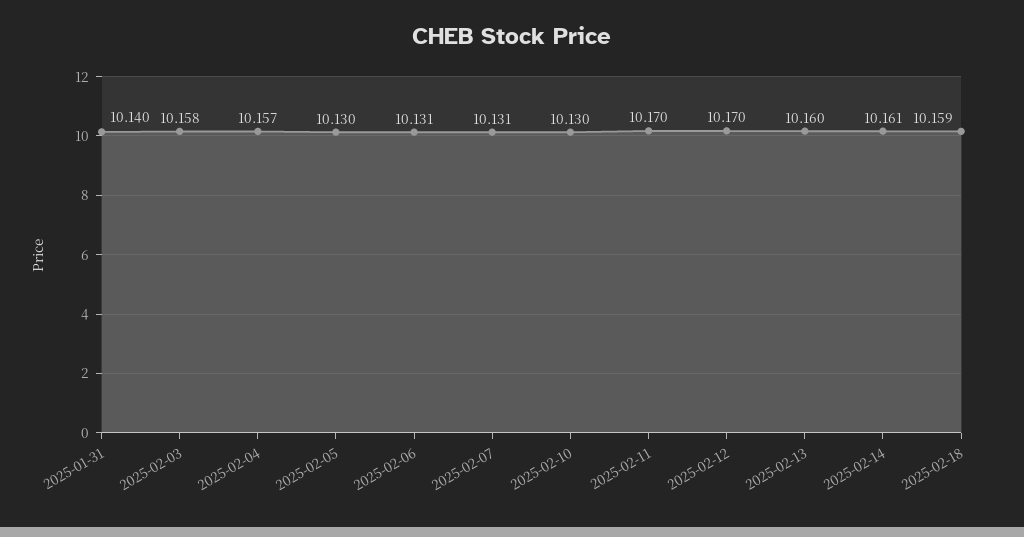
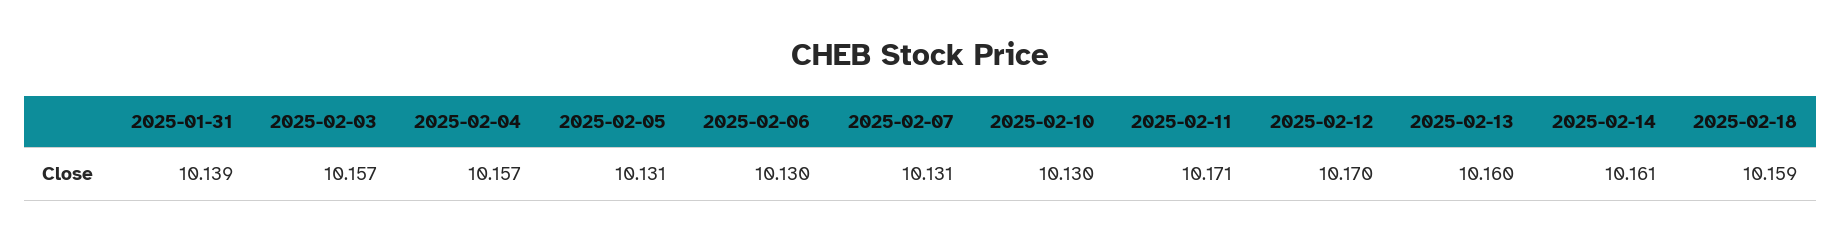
  {
-   "2025-01-31": 10.14,
+   "2025-01-31": 10.139,
-   "2025-02-03": 10.158,
+   "2025-02-03": 10.157,
    "2025-02-04": 10.157,
-   "2025-02-05": 10.13,
+   "2025-02-05": 10.131,
-   "2025-02-06": 10.131,
+   "2025-02-06": 10.13,
    "2025-02-07": 10.131,
    "2025-02-10": 10.13,
-   "2025-02-11": 10.17,
+   "2025-02-11": 10.171,
    "2025-02-12": 10.17,
    "2025-02-13": 10.16,
    "2025-02-14": 10.161,
    "2025-02-18": 10.159
  }

